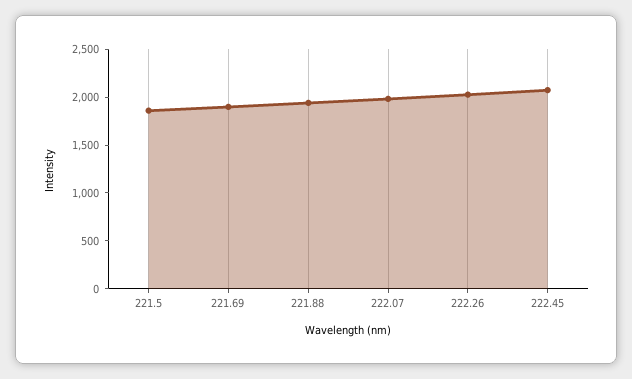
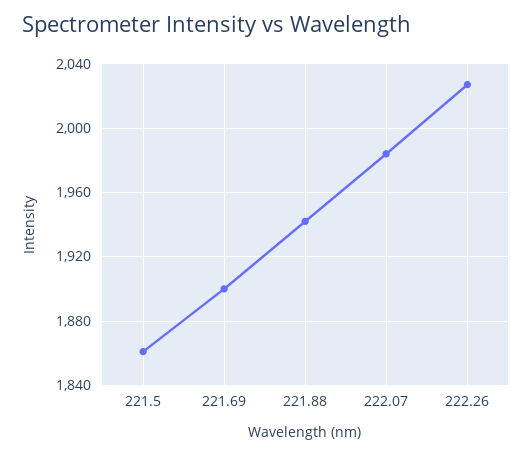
  {
    "221.5": 1860,
    "221.69": 1900,
    "221.88": 1940,
    "222.07": 1985,
-   "222.26": 2025,
+   "222.26": 2025
-   "222.45": 2100
  }

